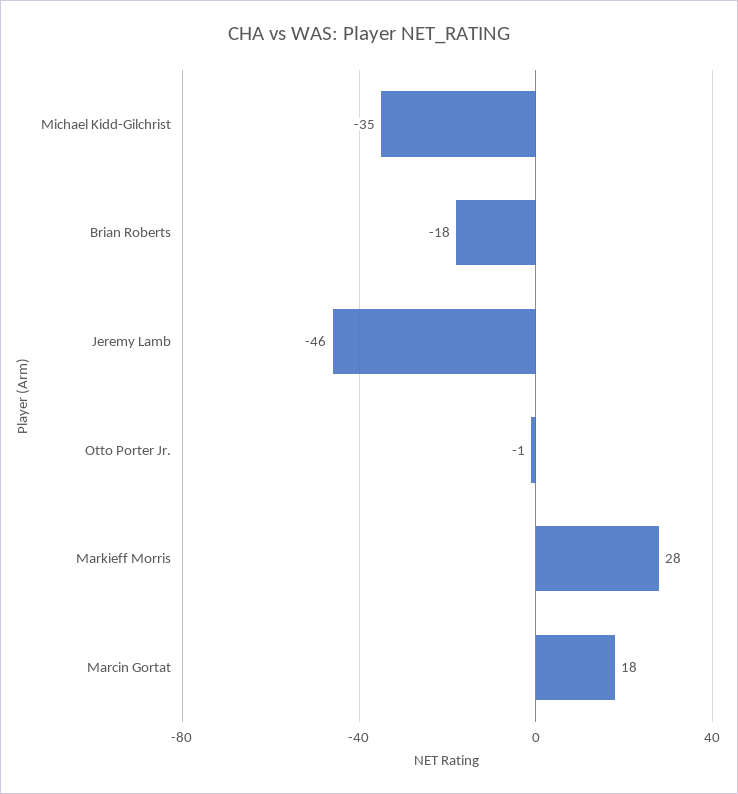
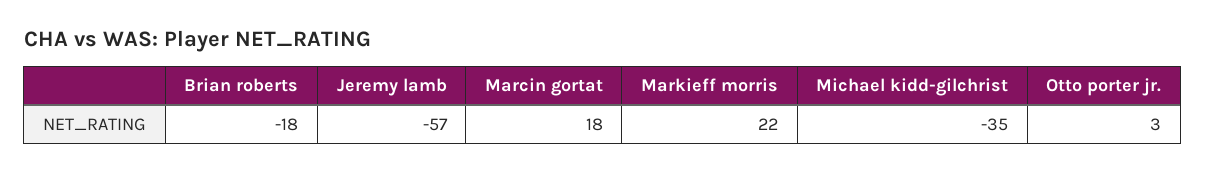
  {
    "Michael Kidd-Gilchrist": -35,
    "Brian Roberts": -18,
-   "Jeremy Lamb": -46,
+   "Jeremy Lamb": -57,
-   "Otto Porter Jr.": -1,
+   "Otto Porter Jr.": 3,
-   "Markieff Morris": 28,
+   "Markieff Morris": 22,
    "Marcin Gortat": 18
  }

